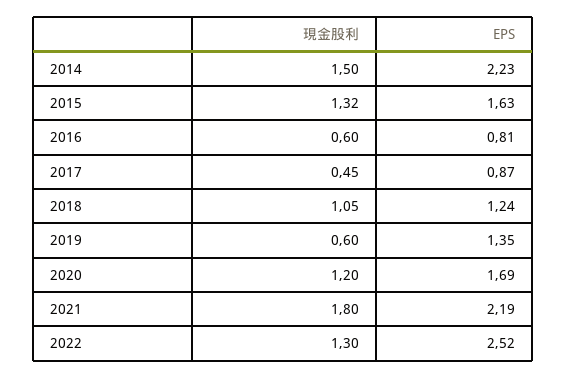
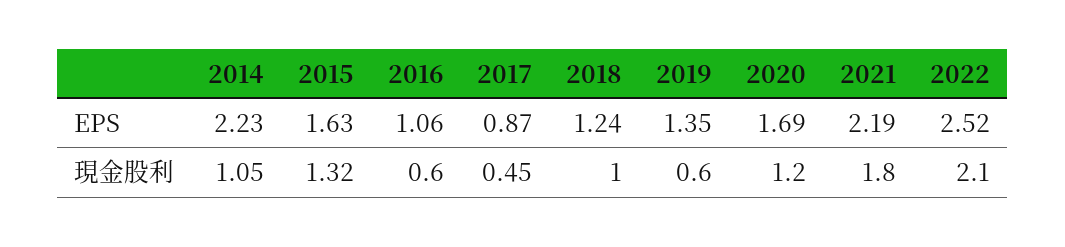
  {
    "現金股利": {
-     "2014": 1.5,
+     "2014": 1.05,
      "2015": 1.32,
      "2016": 0.6,
      "2017": 0.45,
-     "2018": 1.05,
+     "2018": 1,
      "2019": 0.6,
      "2020": 1.2,
      "2021": 1.8,
-     "2022": 1.3
+     "2022": 2.1
    },
    "EPS": {
      "2014": 2.23,
      "2015": 1.63,
-     "2016": 0.81,
+     "2016": 1.06,
      "2017": 0.87,
      "2018": 1.24,
      "2019": 1.35,
      "2020": 1.69,
      "2021": 2.19,
      "2022": 2.52
    }
  }

